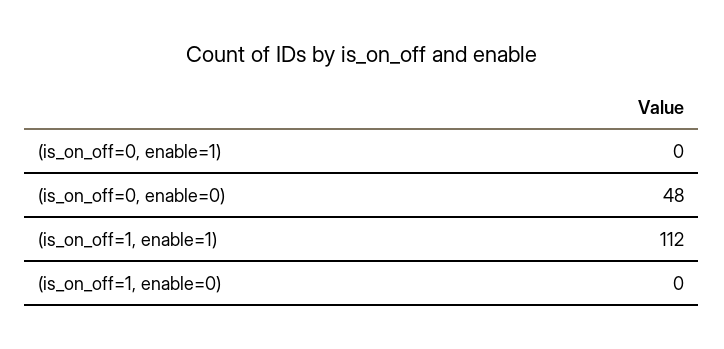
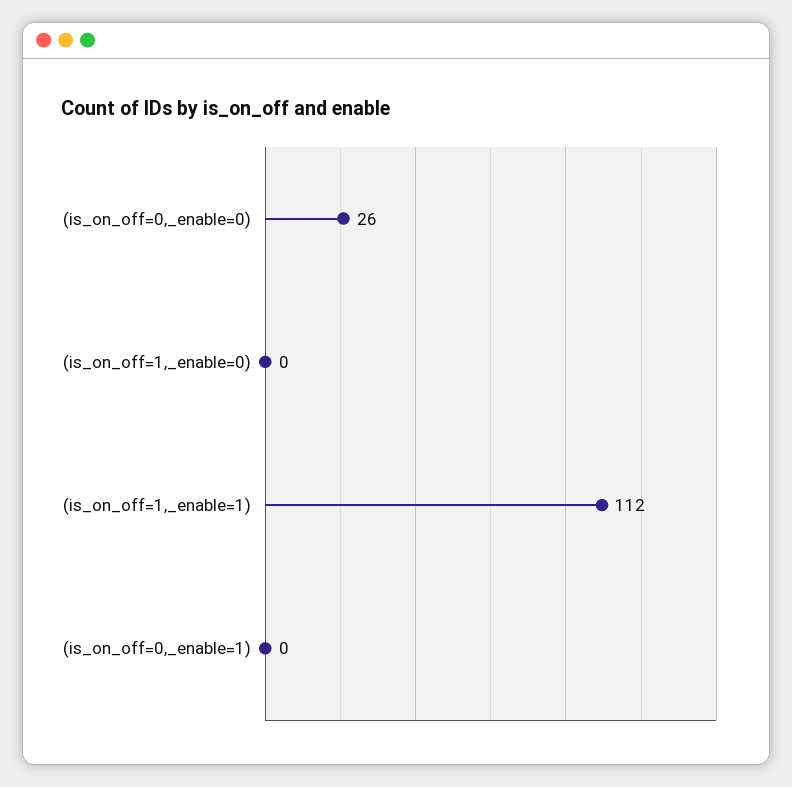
  {
    "(is_on_off=0, enable=1)": 0,
-   "(is_on_off=0, enable=0)": 48,
+   "(is_on_off=0, enable=0)": 26,
    "(is_on_off=1, enable=1)": 112,
    "(is_on_off=1, enable=0)": 0
  }

